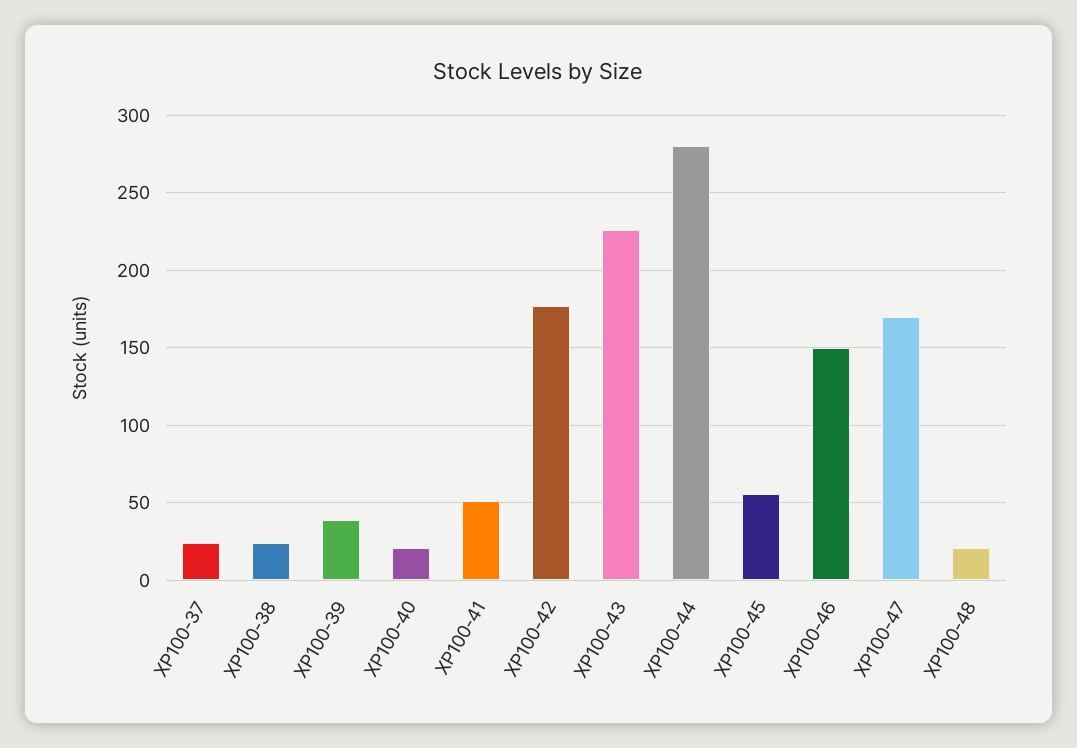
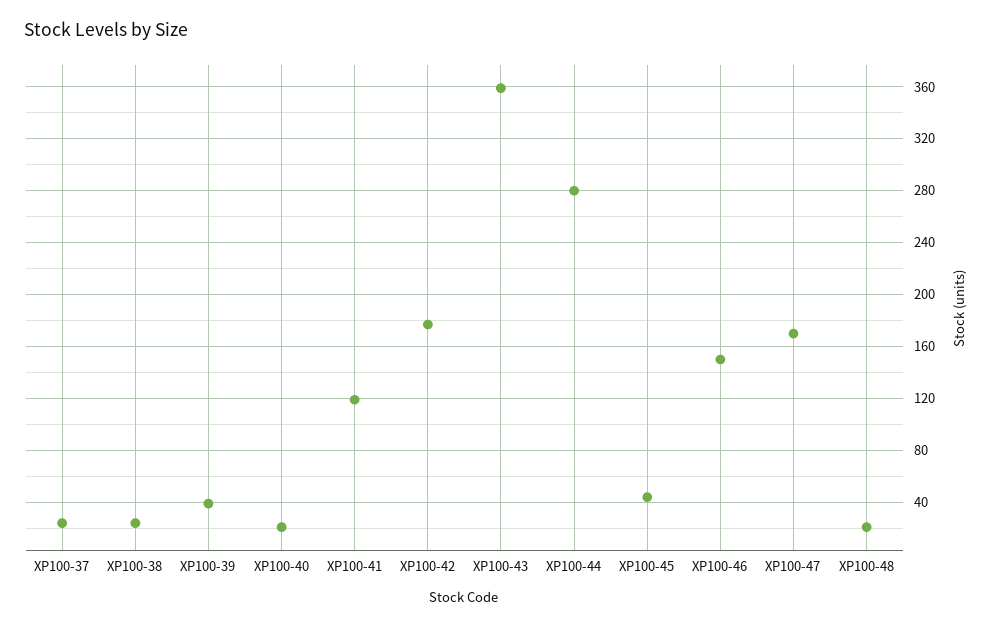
  {
    "XP100-37": 25,
    "XP100-38": 25,
    "XP100-39": 40,
    "XP100-40": 20,
-   "XP100-41": 50,
+   "XP100-41": 120,
    "XP100-42": 175,
-   "XP100-43": 225,
+   "XP100-43": 360,
    "XP100-44": 280,
-   "XP100-45": 55,
+   "XP100-45": 45,
    "XP100-46": 150,
    "XP100-47": 170,
    "XP100-48": 20
  }

